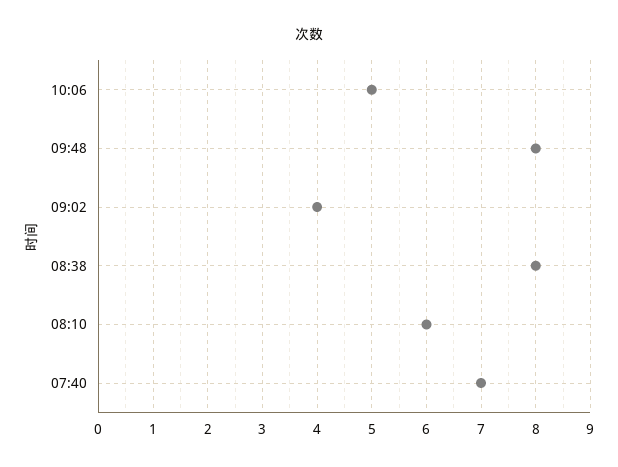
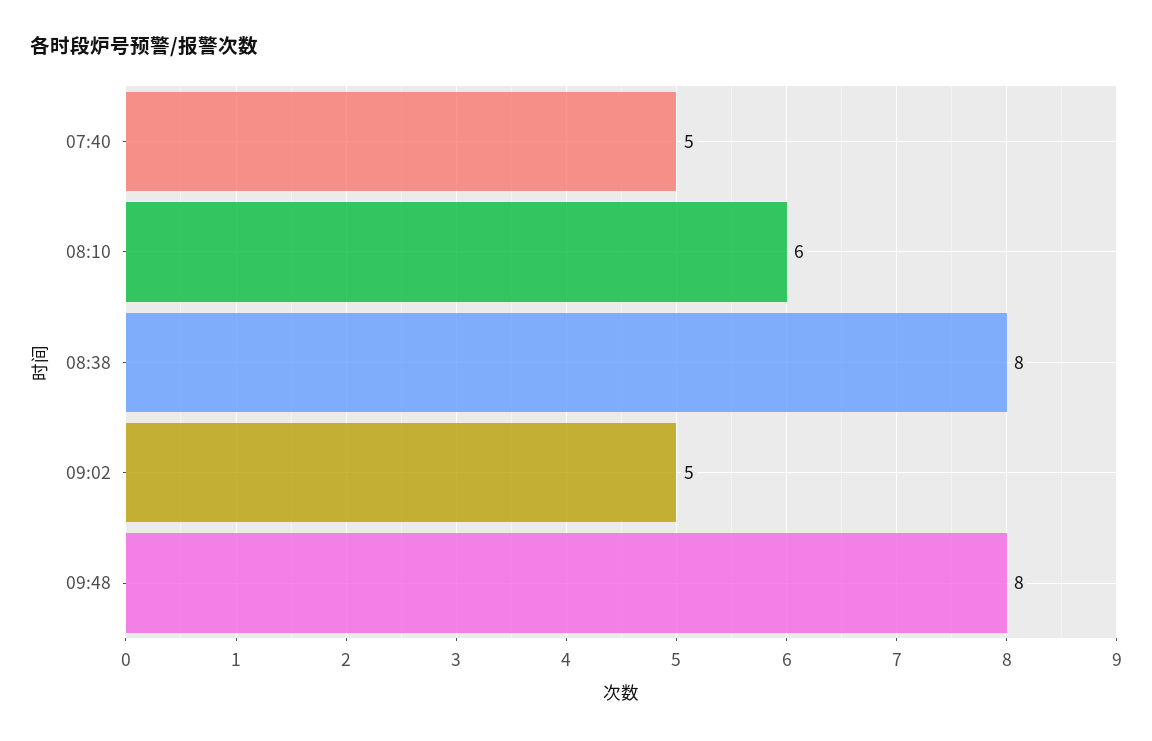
  {
-   "10:06": 5,
    "09:48": 8,
-   "09:02": 4,
+   "09:02": 5,
    "08:38": 8,
    "08:10": 6,
-   "07:40": 7
+   "07:40": 5
  }

